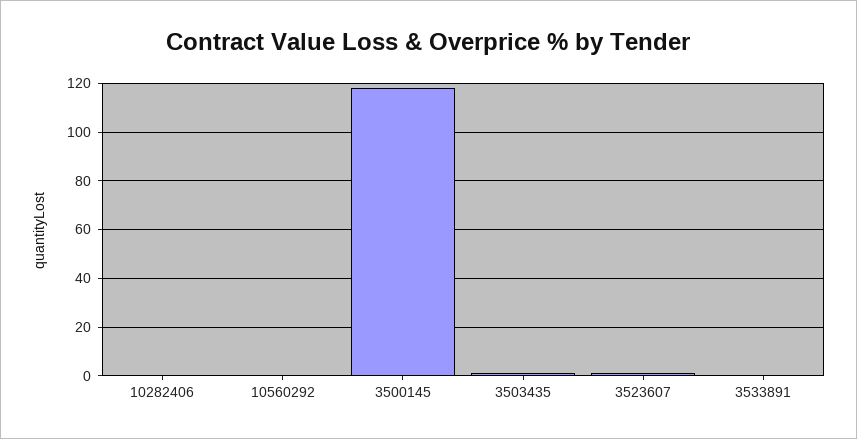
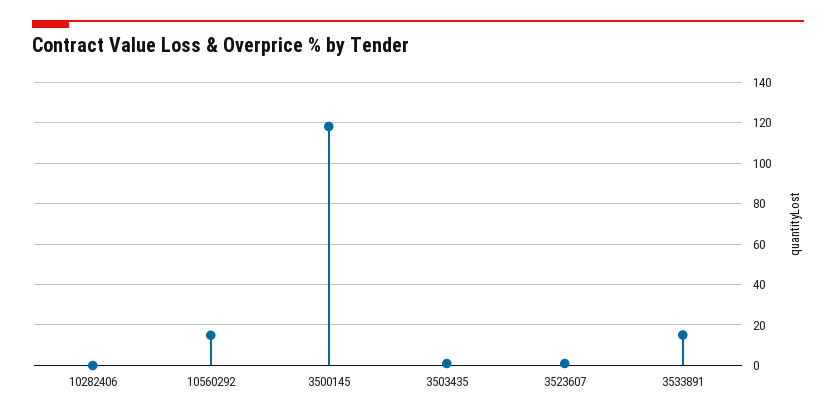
  {
    "10282406": 0,
-   "10560292": 0,
+   "10560292": 15,
    "3500145": 117.5,
    "3503435": 0,
    "3523607": 0,
-   "3533891": 0
+   "3533891": 15
  }

